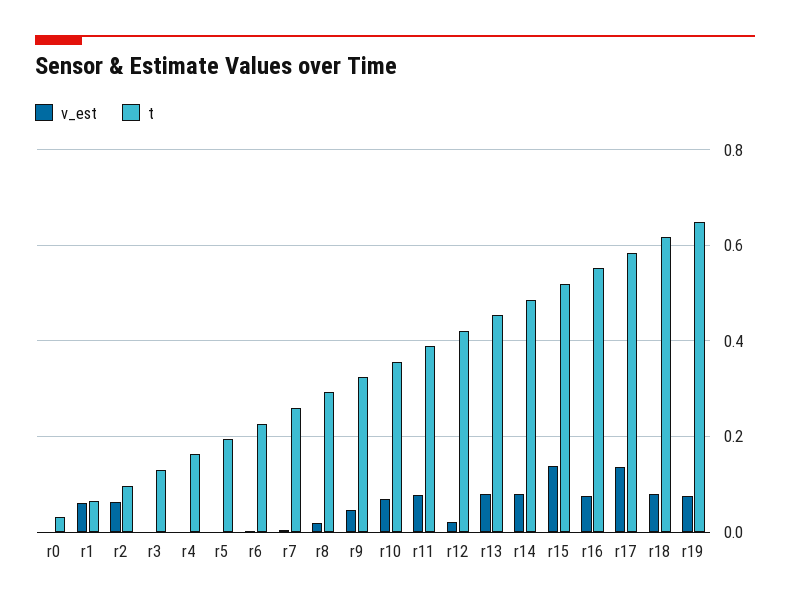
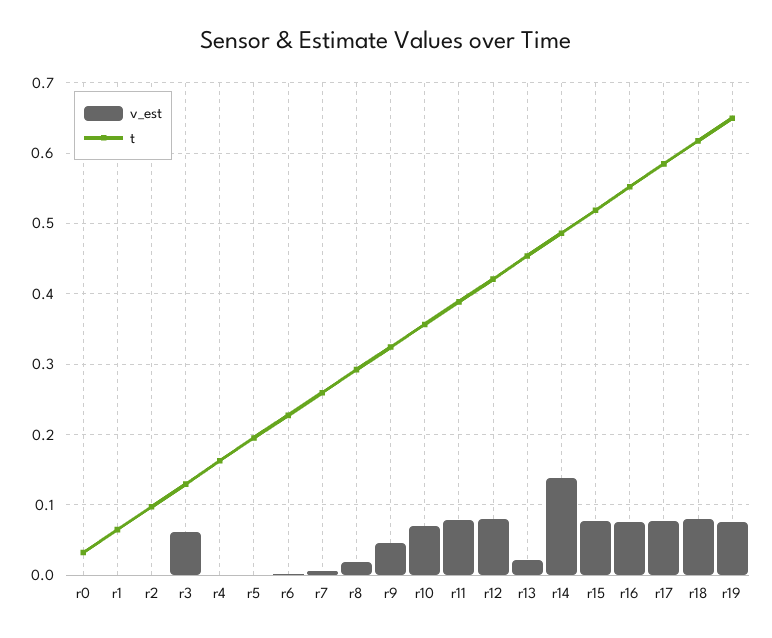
  {
    "v_est": {
      "r0": 0,
-     "r1": 0.06,
+     "r1": 0,
-     "r2": 0.06,
+     "r2": 0,
-     "r3": 0,
+     "r3": 0.06,
      "r4": 0,
      "r5": 0,
      "r6": 0,
      "r7": 0.01,
      "r8": 0.02,
      "r9": 0.05,
      "r10": 0.07,
      "r11": 0.08,
-     "r12": 0.02,
+     "r12": 0.08,
-     "r13": 0.08,
+     "r13": 0.02,
-     "r14": 0.08,
+     "r14": 0.14,
-     "r15": 0.14,
+     "r15": 0.08,
      "r16": 0.08,
-     "r17": 0.14,
+     "r17": 0.08,
      "r18": 0.08,
      "r19": 0.08
    },
    "t": {
      "r0": 0.03,
      "r1": 0.06,
      "r2": 0.1,
      "r3": 0.13,
      "r4": 0.16,
      "r5": 0.2,
      "r6": 0.23,
      "r7": 0.26,
      "r8": 0.29,
      "r9": 0.32,
      "r10": 0.36,
      "r11": 0.39,
      "r12": 0.42,
      "r13": 0.45,
      "r14": 0.49,
      "r15": 0.52,
      "r16": 0.55,
      "r17": 0.58,
      "r18": 0.62,
      "r19": 0.65
    }
  }

